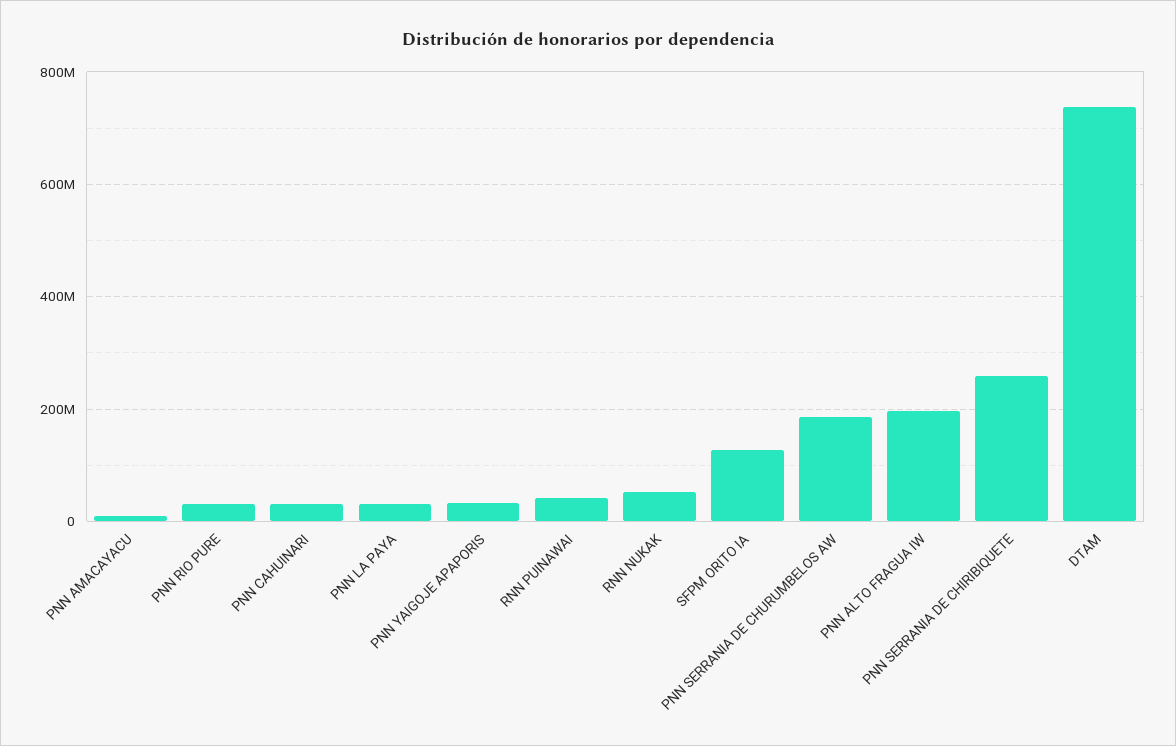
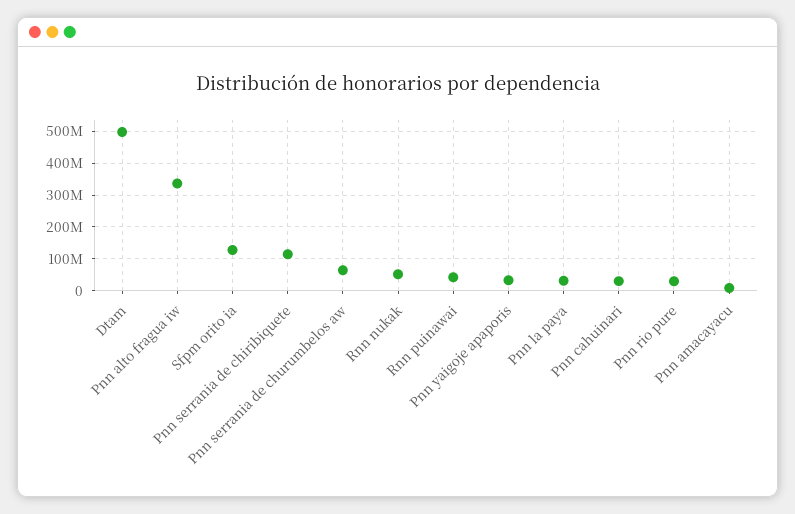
  {
    "PNN AMACAYACU": 0,
    "PNN RIO PURE": 40000000,
    "PNN CAHUINARI": 40000000,
    "PNN LA PAYA": 40000000,
    "PNN YAIGOJE APAPORIS": 40000000,
    "RNN PUINAWAI": 40000000,
    "RNN NUKAK": 60000000,
    "SFPM ORITO IA": 120000000,
-   "PNN SERRANIA DE CHURUMBELOS AW": 180000000,
+   "PNN SERRANIA DE CHURUMBELOS AW": 60000000,
-   "PNN ALTO FRAGUA IW": 200000000,
+   "PNN ALTO FRAGUA IW": 340000000,
-   "PNN SERRANIA DE CHIRIBIQUETE": 260000000,
+   "PNN SERRANIA DE CHIRIBIQUETE": 120000000,
-   "DTAM": 740000000
+   "DTAM": 500000000
  }

